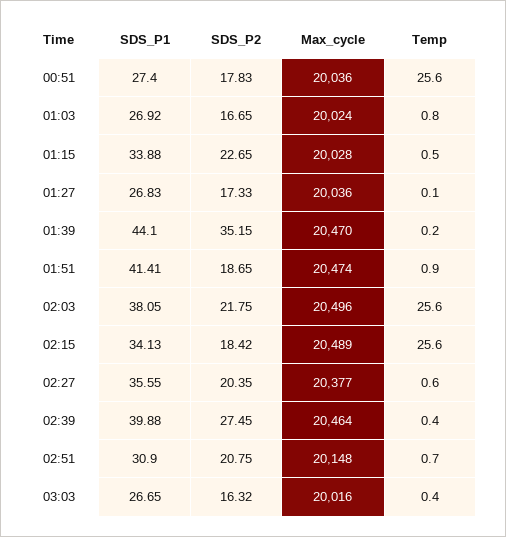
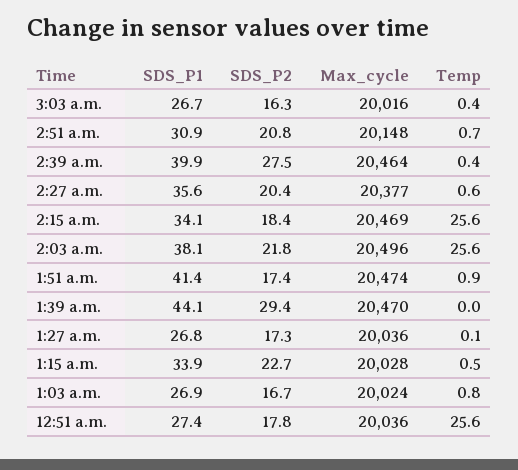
  {
    "SDS_P1": {
      "00:51": 27.4,
      "01:03": 26.92,
      "01:15": 33.88,
      "01:27": 26.83,
      "01:39": 44.1,
      "01:51": 41.41,
      "02:03": 38.05,
      "02:15": 34.13,
      "02:27": 35.55,
      "02:39": 39.88,
      "02:51": 30.9,
      "03:03": 26.65
    },
    "SDS_P2": {
      "00:51": 17.83,
      "01:03": 16.65,
      "01:15": 22.65,
      "01:27": 17.33,
-     "01:39": 35.15,
+     "01:39": 29.4,
-     "01:51": 18.65,
+     "01:51": 17.4,
      "02:03": 21.75,
      "02:15": 18.42,
      "02:27": 20.35,
      "02:39": 27.45,
      "02:51": 20.75,
      "03:03": 16.32
    },
    "Max_cycle": {
      "00:51": 20036,
      "01:03": 20024,
      "01:15": 20028,
      "01:27": 20036,
      "01:39": 20470,
      "01:51": 20474,
      "02:03": 20496,
-     "02:15": 20489,
+     "02:15": 20469,
      "02:27": 20377,
      "02:39": 20464,
      "02:51": 20148,
      "03:03": 20016
    },
    "Temp": {
      "00:51": 25.6,
      "01:03": 0.8,
      "01:15": 0.5,
      "01:27": 0.1,
-     "01:39": 0.2,
+     "01:39": 0,
      "01:51": 0.9,
      "02:03": 25.6,
      "02:15": 25.6,
      "02:27": 0.6,
      "02:39": 0.4,
      "02:51": 0.7,
      "03:03": 0.4
    }
  }

